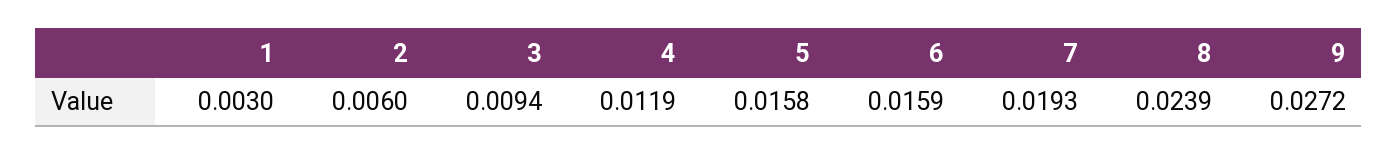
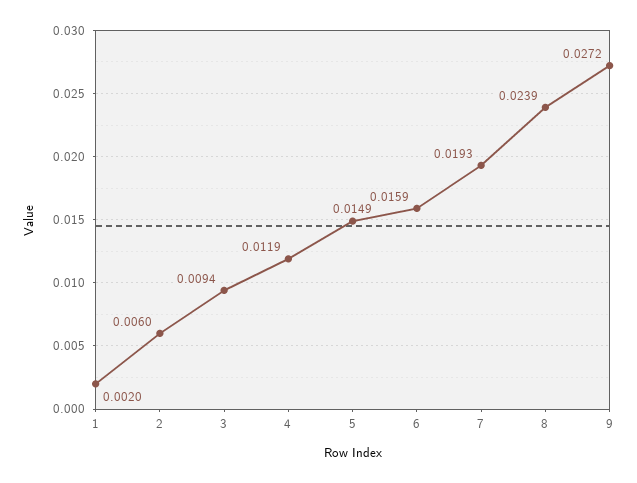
  {
-   "1": 0.003,
+   "1": 0.002,
    "2": 0.006,
    "3": 0.0094,
    "4": 0.0119,
-   "5": 0.0158,
+   "5": 0.0149,
    "6": 0.0159,
    "7": 0.0193,
    "8": 0.0239,
    "9": 0.0272
  }

